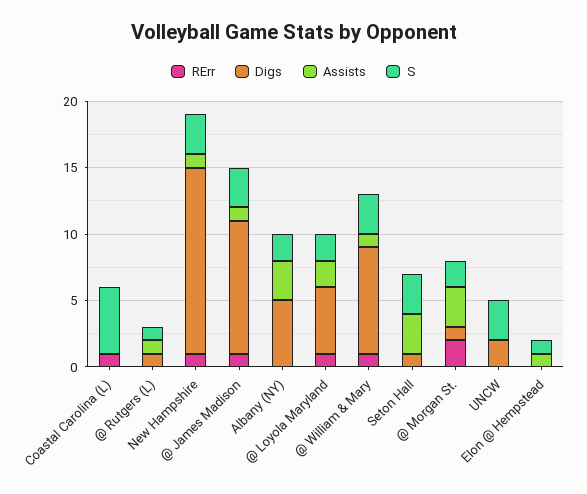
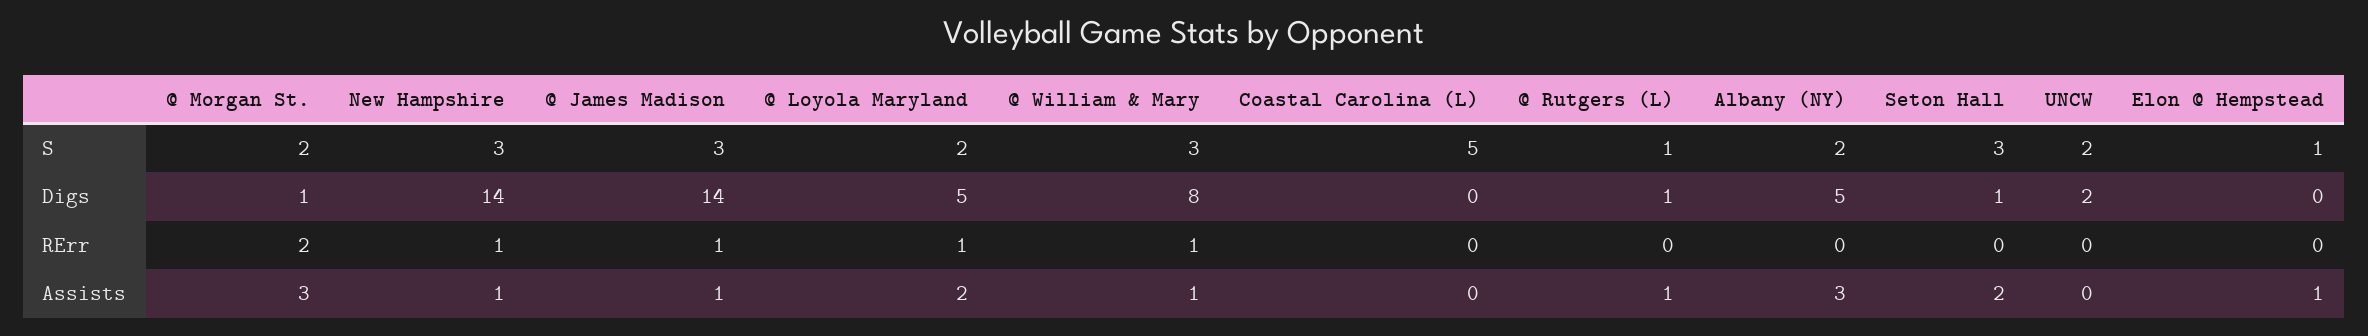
  {
    "RErr": {
-     "Coastal Carolina (L)": 1,
+     "Coastal Carolina (L)": 0,
      "@ Rutgers (L)": 0,
      "New Hampshire": 1,
      "@ James Madison": 1,
      "Albany (NY)": 0,
      "@ Loyola Maryland": 1,
      "@ William & Mary": 1,
      "Seton Hall": 0,
      "@ Morgan St.": 2,
      "UNCW": 0,
      "Elon @ Hempstead": 0
    },
    "Digs": {
      "Coastal Carolina (L)": 0,
      "@ Rutgers (L)": 1,
      "New Hampshire": 14,
-     "@ James Madison": 10,
+     "@ James Madison": 14,
      "Albany (NY)": 5,
      "@ Loyola Maryland": 5,
      "@ William & Mary": 8,
      "Seton Hall": 1,
      "@ Morgan St.": 1,
      "UNCW": 2,
      "Elon @ Hempstead": 0
    },
    "Assists": {
      "Coastal Carolina (L)": 0,
      "@ Rutgers (L)": 1,
      "New Hampshire": 1,
      "@ James Madison": 1,
      "Albany (NY)": 3,
      "@ Loyola Maryland": 2,
      "@ William & Mary": 1,
-     "Seton Hall": 3,
+     "Seton Hall": 2,
      "@ Morgan St.": 3,
      "UNCW": 0,
      "Elon @ Hempstead": 1
    },
    "S": {
      "Coastal Carolina (L)": 5,
      "@ Rutgers (L)": 1,
      "New Hampshire": 3,
      "@ James Madison": 3,
      "Albany (NY)": 2,
      "@ Loyola Maryland": 2,
      "@ William & Mary": 3,
      "Seton Hall": 3,
      "@ Morgan St.": 2,
-     "UNCW": 3,
+     "UNCW": 2,
      "Elon @ Hempstead": 1
    }
  }

